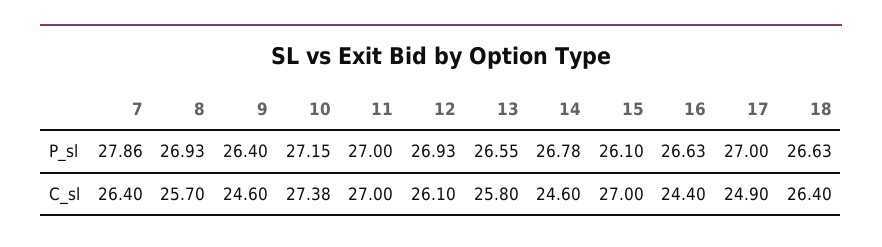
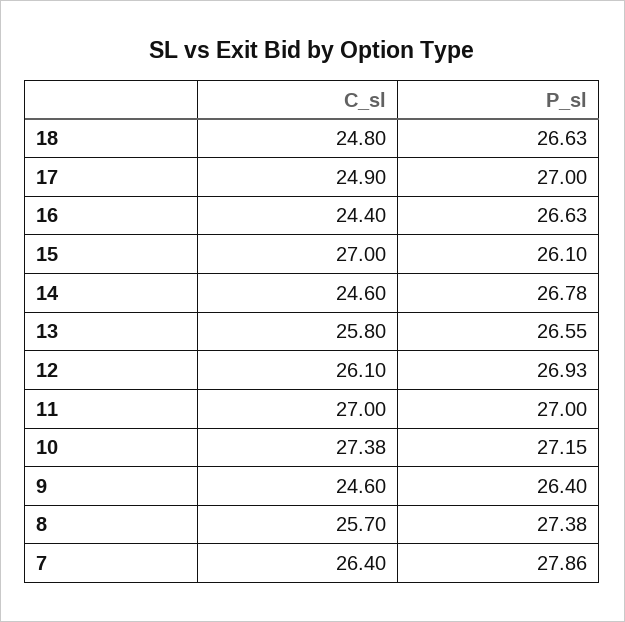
  {
    "7": {
      "P_sl": 27.86,
      "C_sl": 26.4
    },
    "8": {
-     "P_sl": 26.93,
+     "P_sl": 27.38,
      "C_sl": 25.7
    },
    "9": {
      "P_sl": 26.4,
      "C_sl": 24.6
    },
    "10": {
      "P_sl": 27.15,
      "C_sl": 27.38
    },
    "11": {
      "P_sl": 27,
      "C_sl": 27
    },
    "12": {
      "P_sl": 26.93,
      "C_sl": 26.1
    },
    "13": {
      "P_sl": 26.55,
      "C_sl": 25.8
    },
    "14": {
      "P_sl": 26.78,
      "C_sl": 24.6
    },
    "15": {
      "P_sl": 26.1,
      "C_sl": 27
    },
    "16": {
      "P_sl": 26.63,
      "C_sl": 24.4
    },
    "17": {
      "P_sl": 27,
      "C_sl": 24.9
    },
    "18": {
      "P_sl": 26.63,
-     "C_sl": 26.4
+     "C_sl": 24.8
    }
  }

